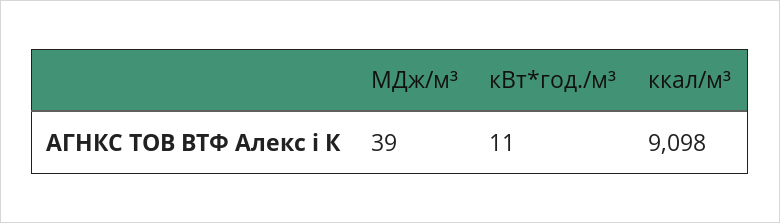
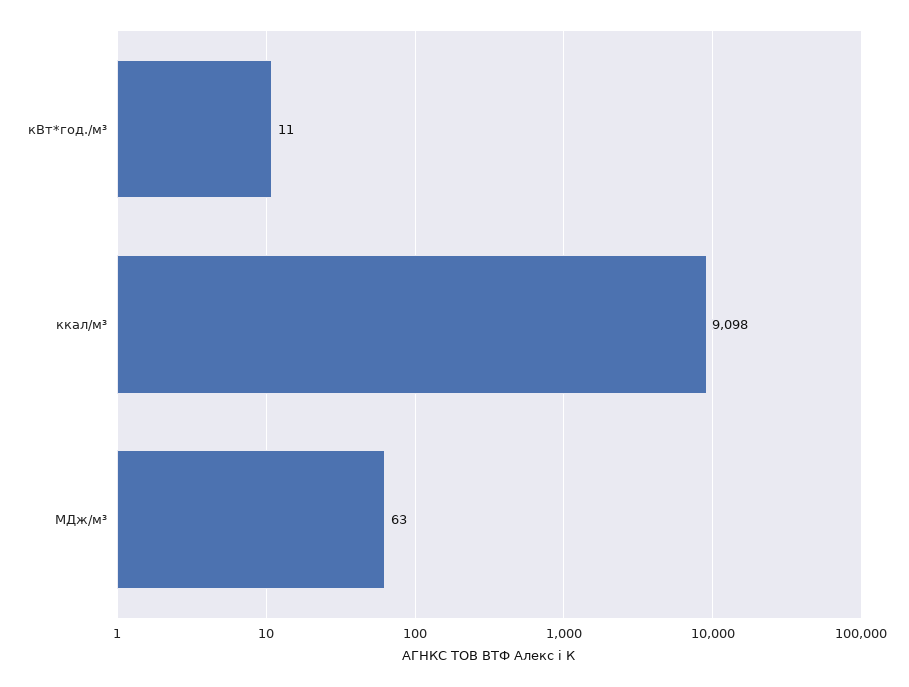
  {
-   "МДж/м³": 39,
+   "МДж/м³": 63,
    "кВт*год./м³": 11,
    "ккал/м³": 9098
  }

